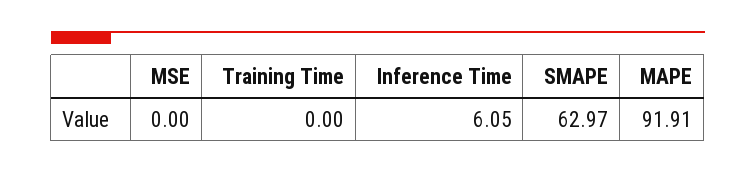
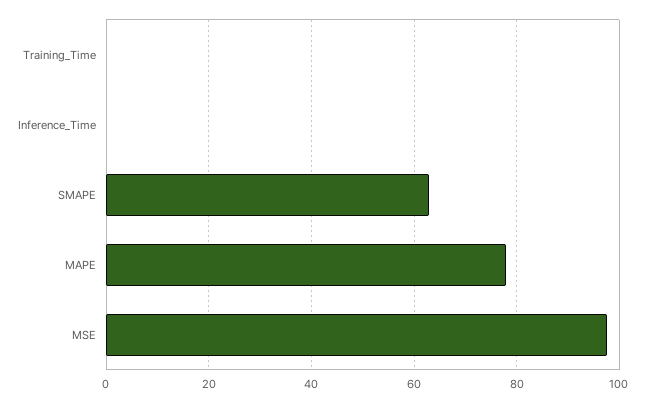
  {
-   "MSE": 0,
+   "MSE": 98,
    "Training Time": 0,
-   "Inference Time": 6.05,
+   "Inference Time": 0,
    "SMAPE": 62.97,
-   "MAPE": 91.91
+   "MAPE": 78
  }

